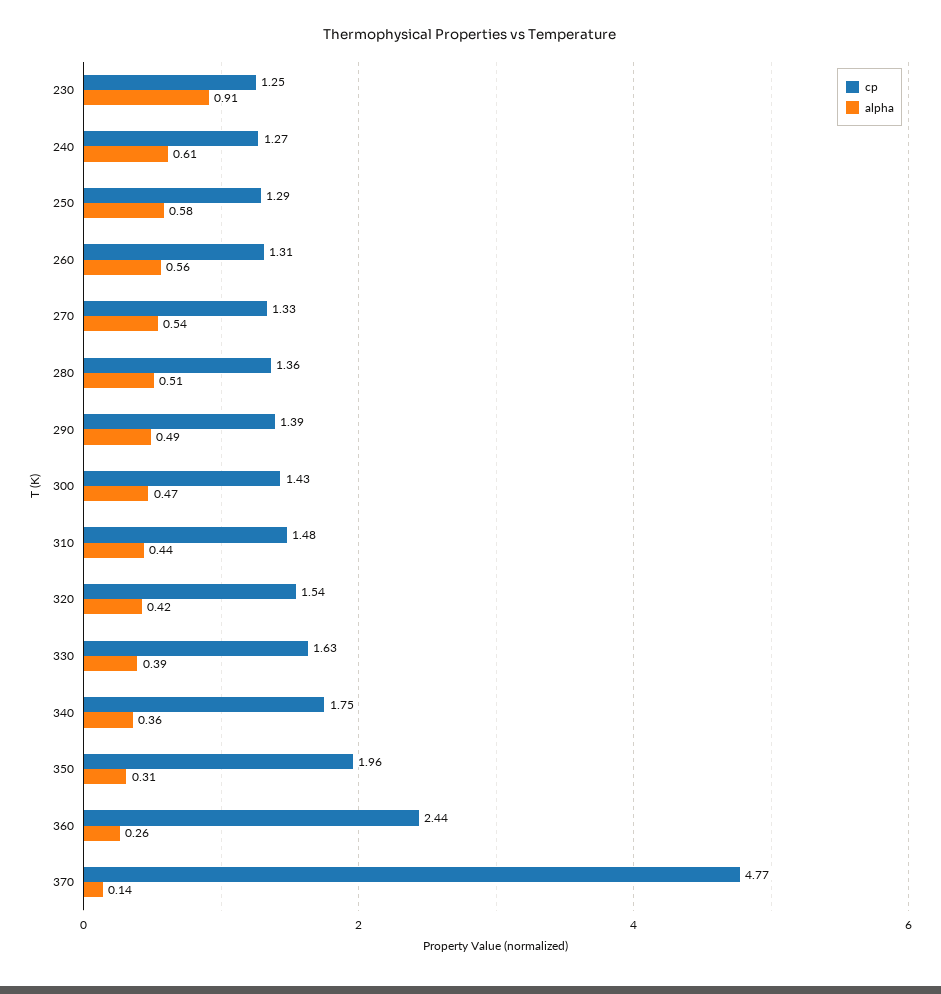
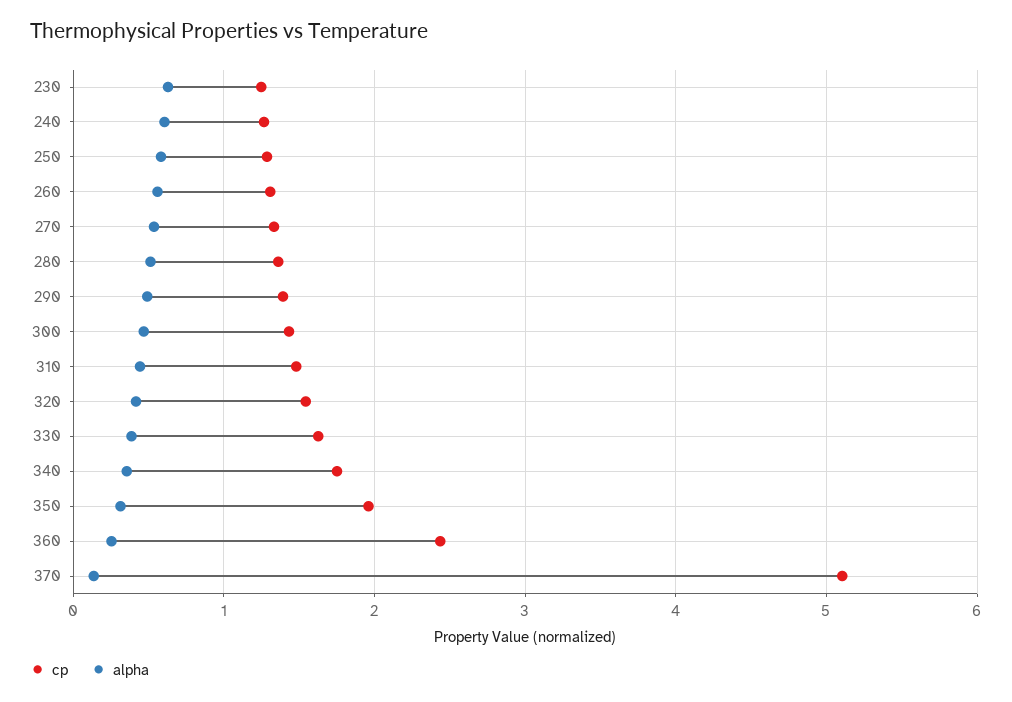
  {
    "cp": {
      "230": 1.25,
      "240": 1.27,
      "250": 1.29,
      "260": 1.31,
      "270": 1.33,
      "280": 1.36,
      "290": 1.39,
      "300": 1.43,
      "310": 1.48,
      "320": 1.54,
      "330": 1.63,
      "340": 1.75,
      "350": 1.96,
      "360": 2.44,
-     "370": 4.77
+     "370": 5.1
    },
    "alpha": {
-     "230": 0.91,
+     "230": 0.6,
      "240": 0.61,
      "250": 0.58,
      "260": 0.56,
      "270": 0.54,
      "280": 0.51,
      "290": 0.49,
      "300": 0.47,
      "310": 0.44,
      "320": 0.42,
      "330": 0.39,
      "340": 0.36,
      "350": 0.31,
      "360": 0.26,
      "370": 0.14
    }
  }

